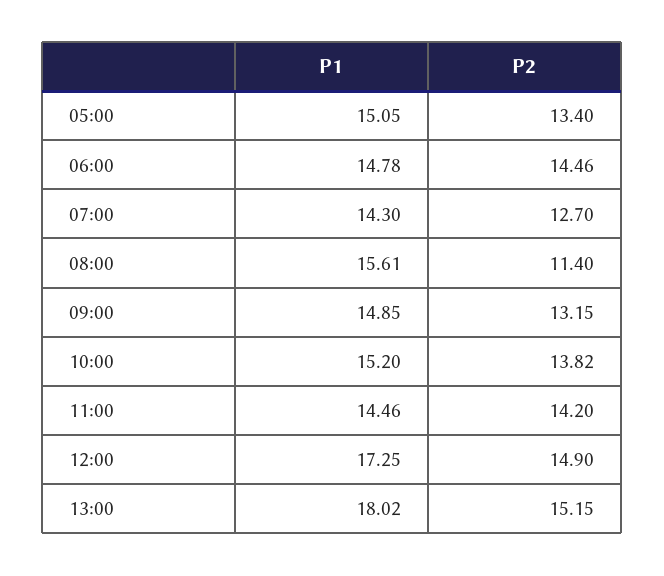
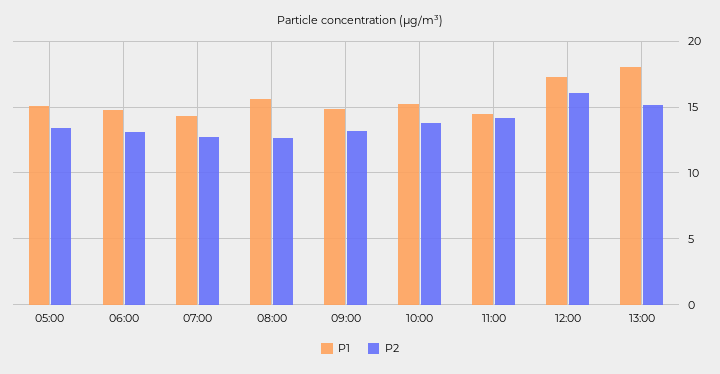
  {
    "P1": {
      "05:00": 15.05,
      "06:00": 14.78,
      "07:00": 14.3,
      "08:00": 15.61,
      "09:00": 14.85,
      "10:00": 15.2,
      "11:00": 14.46,
      "12:00": 17.25,
      "13:00": 18.02
    },
    "P2": {
      "05:00": 13.4,
-     "06:00": 14.46,
+     "06:00": 13,
      "07:00": 12.7,
-     "08:00": 11.4,
+     "08:00": 12.5,
      "09:00": 13.15,
      "10:00": 13.82,
      "11:00": 14.2,
-     "12:00": 14.9,
+     "12:00": 16,
      "13:00": 15.15
    }
  }

